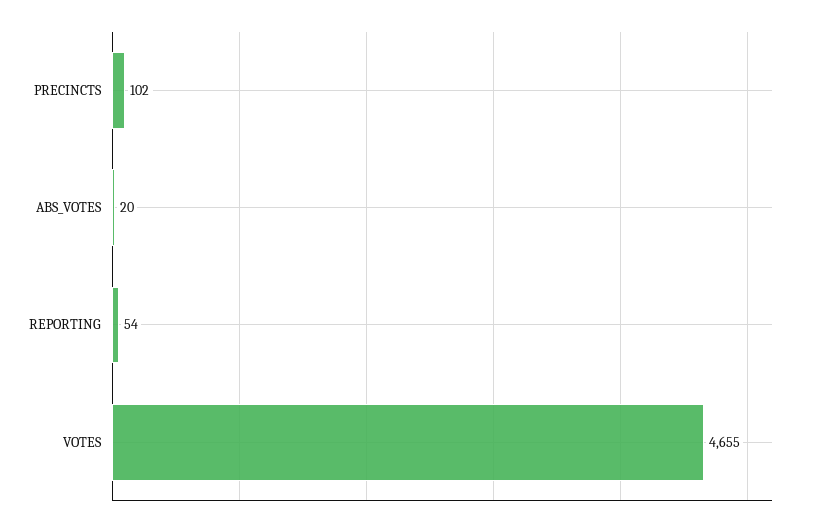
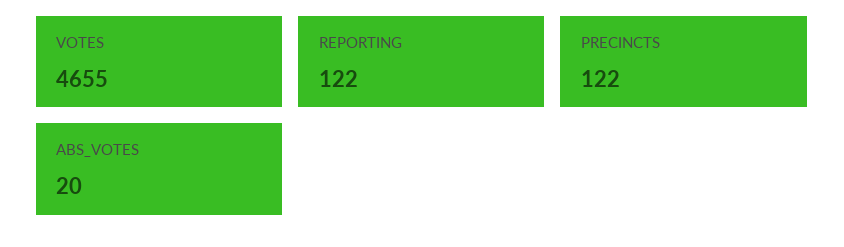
  {
-   "PRECINCTS": 102,
+   "PRECINCTS": 122,
    "ABS_VOTES": 20,
-   "REPORTING": 54,
+   "REPORTING": 122,
    "VOTES": 4655
  }

